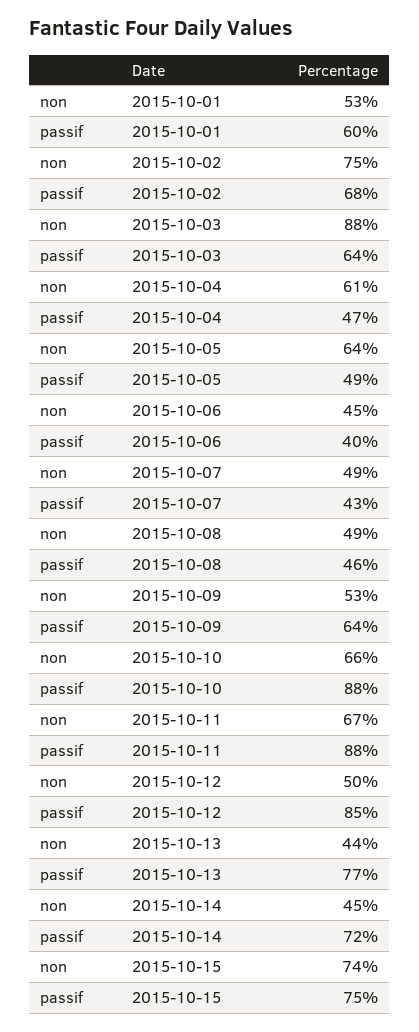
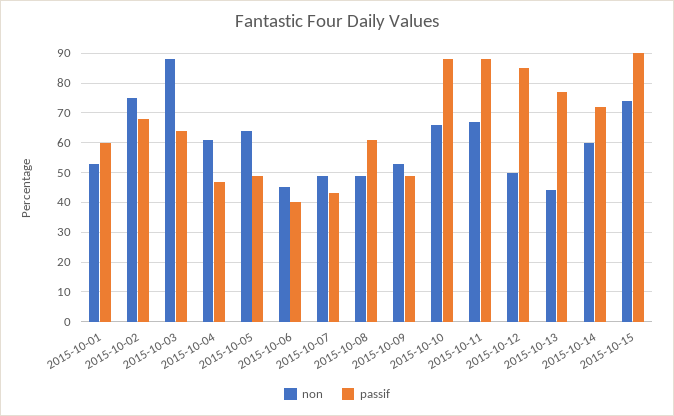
  {
    "non": {
      "2015-10-01": 53,
      "2015-10-02": 75,
      "2015-10-03": 88,
      "2015-10-04": 61,
      "2015-10-05": 64,
      "2015-10-06": 45,
      "2015-10-07": 49,
      "2015-10-08": 49,
      "2015-10-09": 53,
      "2015-10-10": 66,
      "2015-10-11": 67,
      "2015-10-12": 50,
      "2015-10-13": 44,
-     "2015-10-14": 45,
+     "2015-10-14": 60,
      "2015-10-15": 74
    },
    "passif": {
      "2015-10-01": 60,
      "2015-10-02": 68,
      "2015-10-03": 64,
      "2015-10-04": 47,
      "2015-10-05": 49,
      "2015-10-06": 40,
      "2015-10-07": 43,
-     "2015-10-08": 46,
+     "2015-10-08": 60,
-     "2015-10-09": 64,
+     "2015-10-09": 50,
      "2015-10-10": 88,
      "2015-10-11": 88,
      "2015-10-12": 85,
      "2015-10-13": 77,
      "2015-10-14": 72,
-     "2015-10-15": 75
+     "2015-10-15": 90
    }
  }

